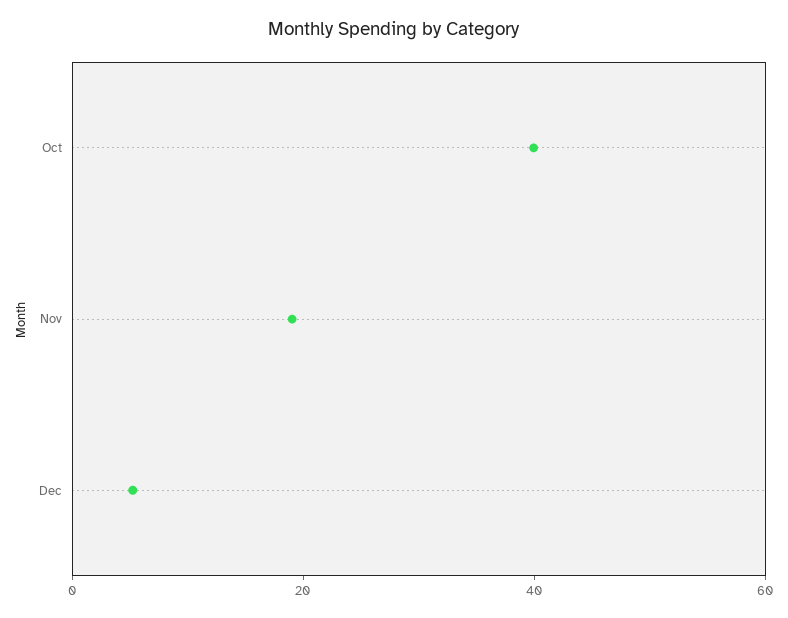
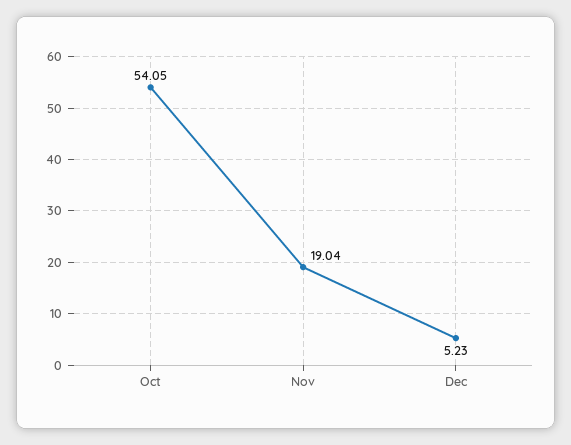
  {
-   "Oct": 40,
+   "Oct": 54.05,
    "Nov": 19.04,
    "Dec": 5.23
  }

